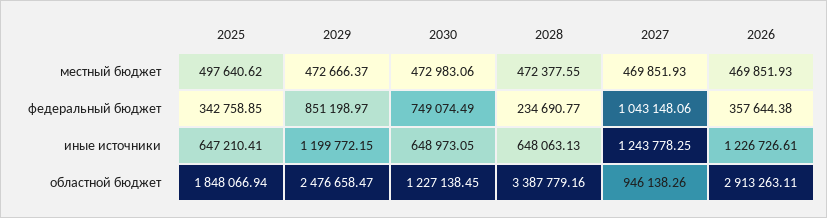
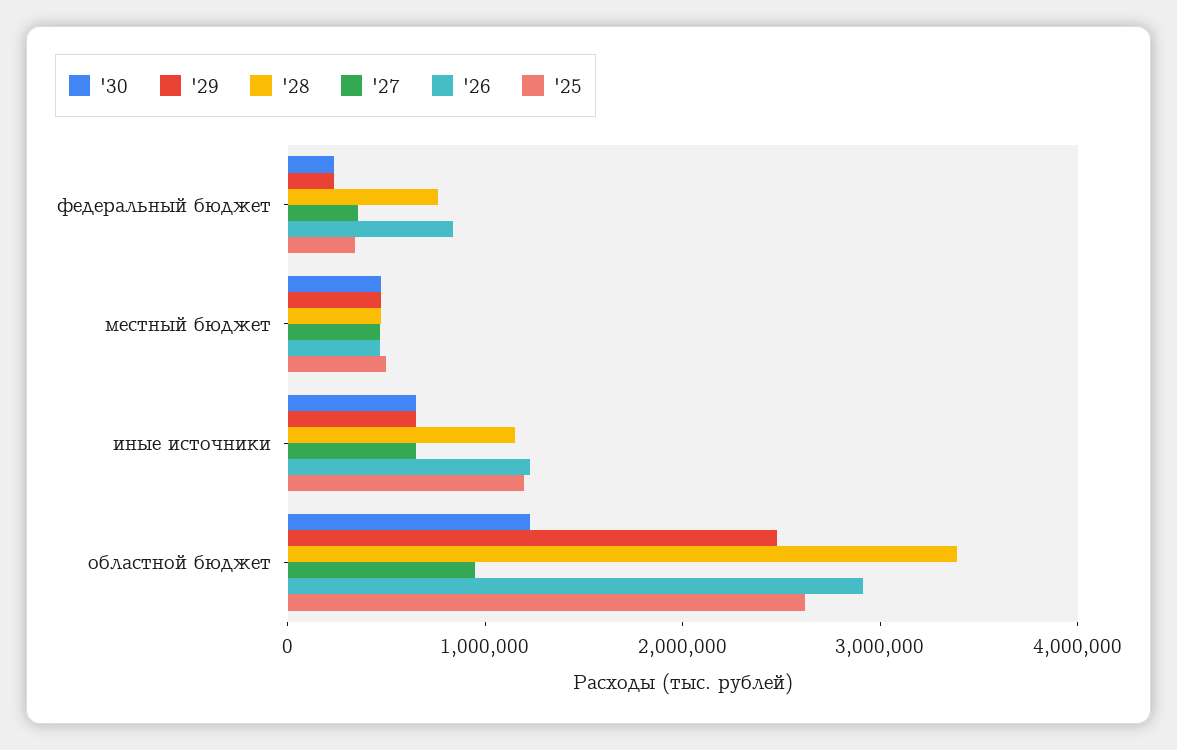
  {
    "2025": {
      "местный бюджет": 497640.62,
      "федеральный бюджет": 342758.85,
-     "иные источники": 647210.41,
+     "иные источники": 1200000,
-     "областной бюджет": 1848066.94
+     "областной бюджет": 2600000
    },
    "2029": {
      "местный бюджет": 472666.37,
-     "федеральный бюджет": 851198.97,
+     "федеральный бюджет": 200000,
-     "иные источники": 1199772.15,
+     "иные источники": 600000,
      "областной бюджет": 2476658.47
    },
    "2030": {
      "местный бюджет": 472983.06,
-     "федеральный бюджет": 749074.49,
+     "федеральный бюджет": 200000,
      "иные источники": 648973.05,
      "областной бюджет": 1227138.45
    },
    "2028": {
      "местный бюджет": 472377.55,
-     "федеральный бюджет": 234690.77,
+     "федеральный бюджет": 800000,
-     "иные источники": 648063.13,
+     "иные источники": 1200000,
      "областной бюджет": 3387779.16
    },
    "2027": {
      "местный бюджет": 469851.93,
-     "федеральный бюджет": 1043148.06,
+     "федеральный бюджет": 400000,
-     "иные источники": 1243778.25,
+     "иные источники": 600000,
      "областной бюджет": 946138.26
    },
    "2026": {
      "местный бюджет": 469851.93,
-     "федеральный бюджет": 357644.38,
+     "федеральный бюджет": 800000,
      "иные источники": 1226726.61,
      "областной бюджет": 2913263.11
    }
  }

